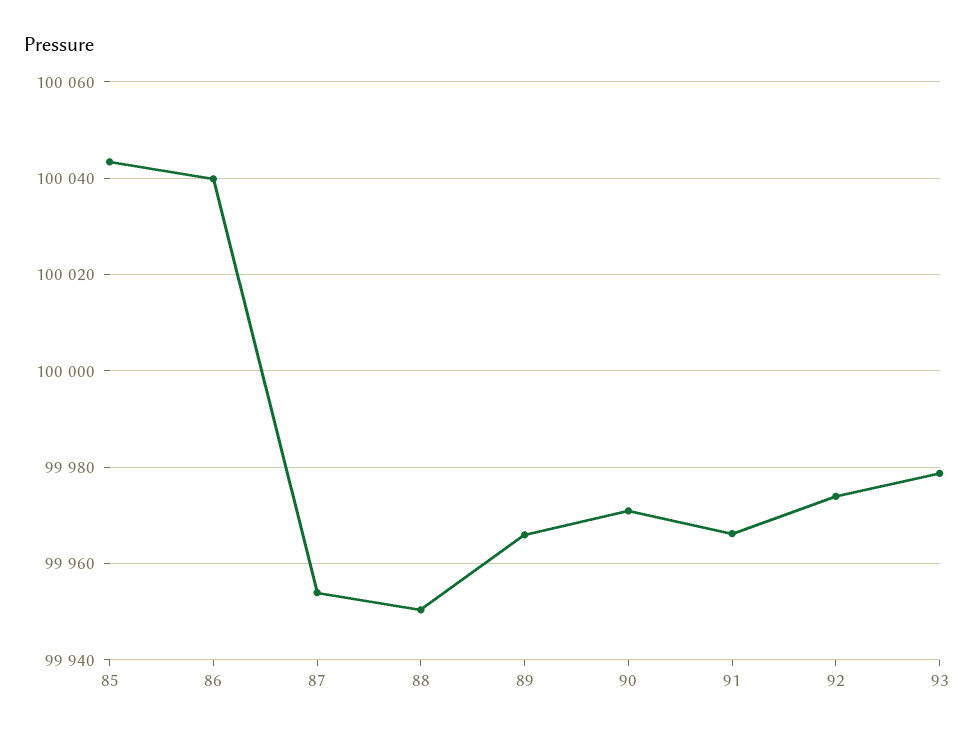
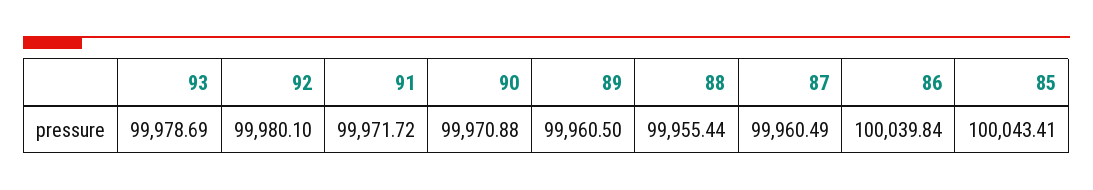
  {
    "85": 100043.41,
    "86": 100039.84,
-   "87": 99954,
+   "87": 99960.49,
-   "88": 99950,
+   "88": 99955.44,
-   "89": 99966,
+   "89": 99960.5,
    "90": 99970.88,
-   "91": 99966,
+   "91": 99971.72,
-   "92": 99974,
+   "92": 99980.1,
    "93": 99978.69
  }

